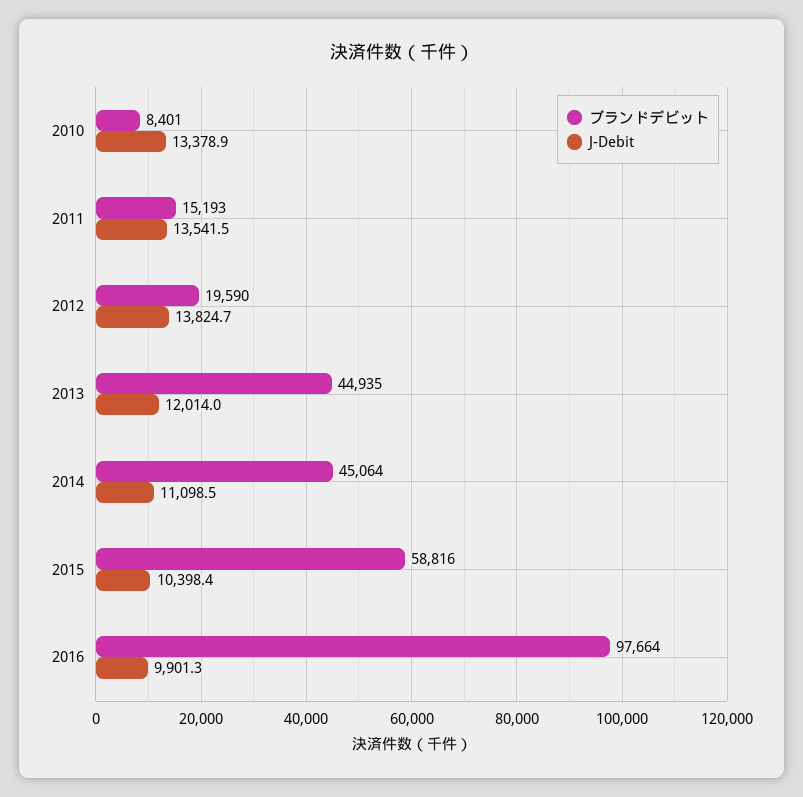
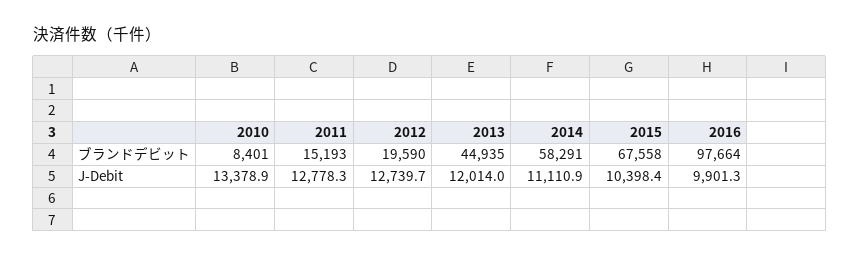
  {
    "ブランドデビット": {
      "2010": 8401,
      "2011": 15193,
      "2012": 19590,
      "2013": 44935,
-     "2014": 45064,
+     "2014": 58291,
-     "2015": 58816,
+     "2015": 67558,
      "2016": 97664
    },
    "J-Debit": {
      "2010": 13378.9,
-     "2011": 13541.5,
+     "2011": 12778.3,
-     "2012": 13824.7,
+     "2012": 12739.7,
      "2013": 12014,
-     "2014": 11098.5,
+     "2014": 11110.9,
      "2015": 10398.4,
      "2016": 9901.3
    }
  }

